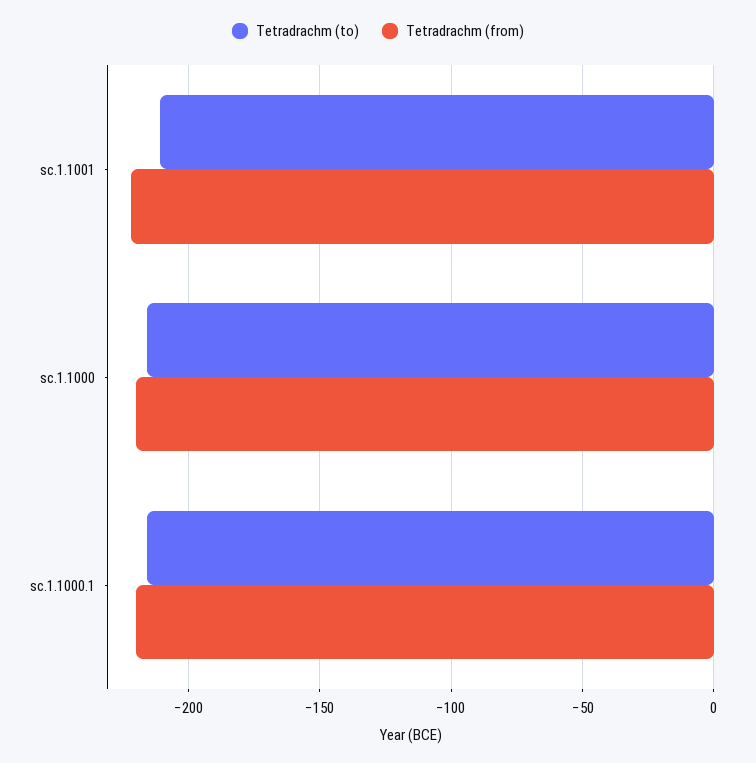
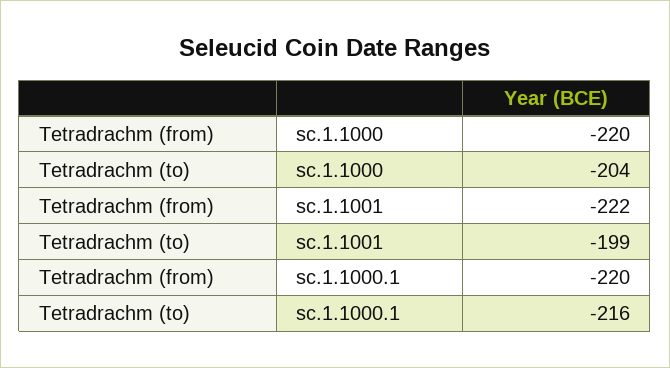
  {
    "Tetradrachm (to)": {
-     "sc.1.1001": -210,
+     "sc.1.1001": -199,
-     "sc.1.1000": -215,
+     "sc.1.1000": -204,
      "sc.1.1000.1": -216
    },
    "Tetradrachm (from)": {
      "sc.1.1001": -222,
      "sc.1.1000": -220,
      "sc.1.1000.1": -220
    }
  }

